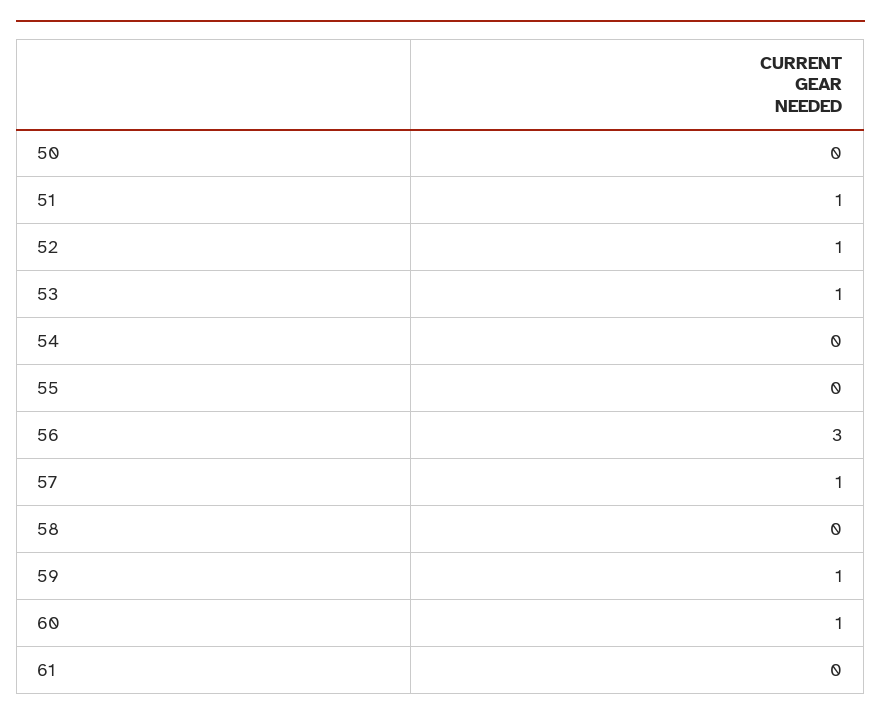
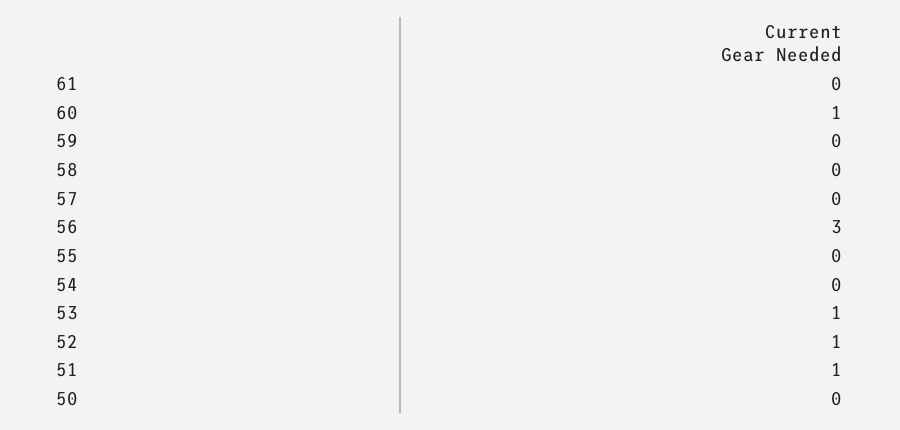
  {
    "50": 0,
    "51": 1,
    "52": 1,
    "53": 1,
    "54": 0,
    "55": 0,
    "56": 3,
-   "57": 1,
+   "57": 0,
    "58": 0,
-   "59": 1,
+   "59": 0,
    "60": 1,
    "61": 0
  }

